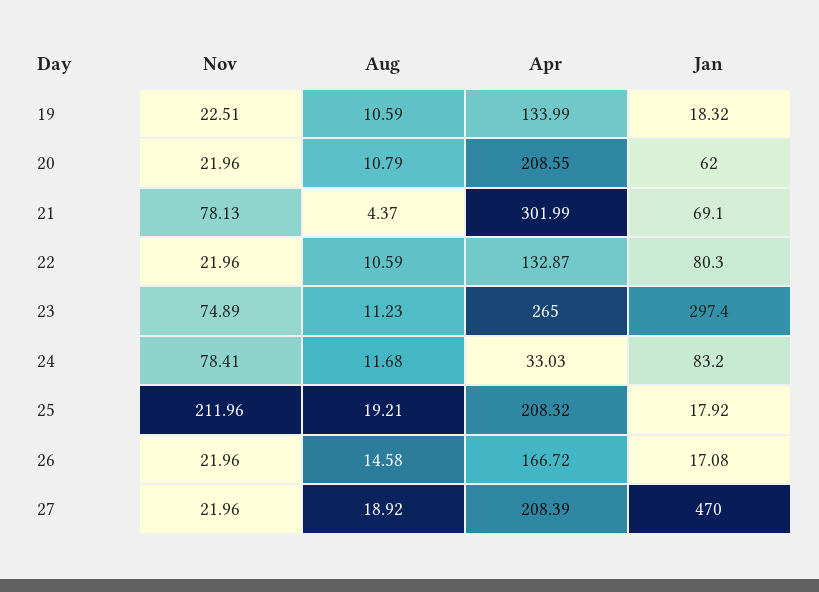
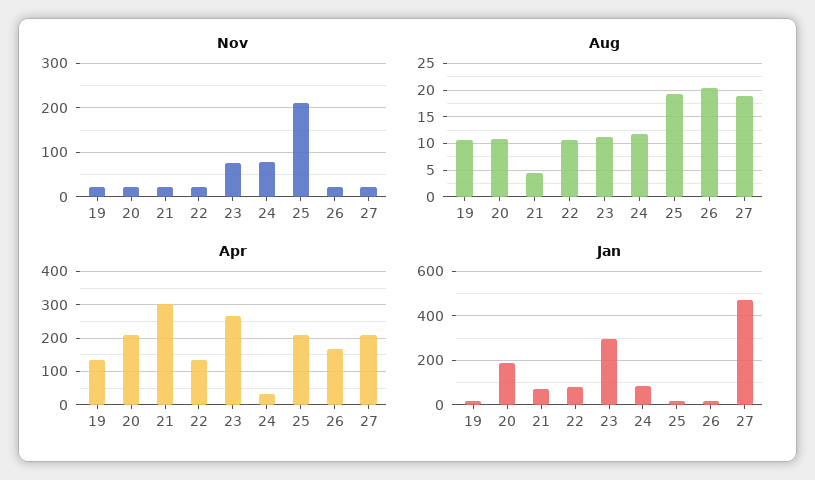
  {
    "Nov": {
      "19": 22.51,
      "20": 21.96,
-     "21": 78.13,
+     "21": 20,
      "22": 21.96,
      "23": 74.89,
      "24": 78.41,
      "25": 211.96,
      "26": 21.96,
      "27": 21.96
    },
    "Aug": {
      "19": 10.59,
      "20": 10.79,
      "21": 4.37,
      "22": 10.59,
      "23": 11.23,
      "24": 11.68,
      "25": 19.21,
-     "26": 14.58,
+     "26": 20,
      "27": 18.92
    },
    "Apr": {
      "19": 133.99,
      "20": 208.55,
      "21": 301.99,
      "22": 132.87,
      "23": 265,
      "24": 33.03,
      "25": 208.32,
      "26": 166.72,
      "27": 208.39
    },
    "Jan": {
      "19": 18.32,
-     "20": 62,
+     "20": 200,
      "21": 69.1,
      "22": 80.3,
      "23": 297.4,
      "24": 83.2,
      "25": 17.92,
      "26": 17.08,
      "27": 470
    }
  }

